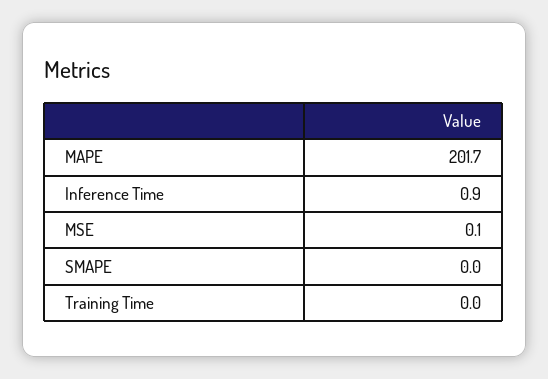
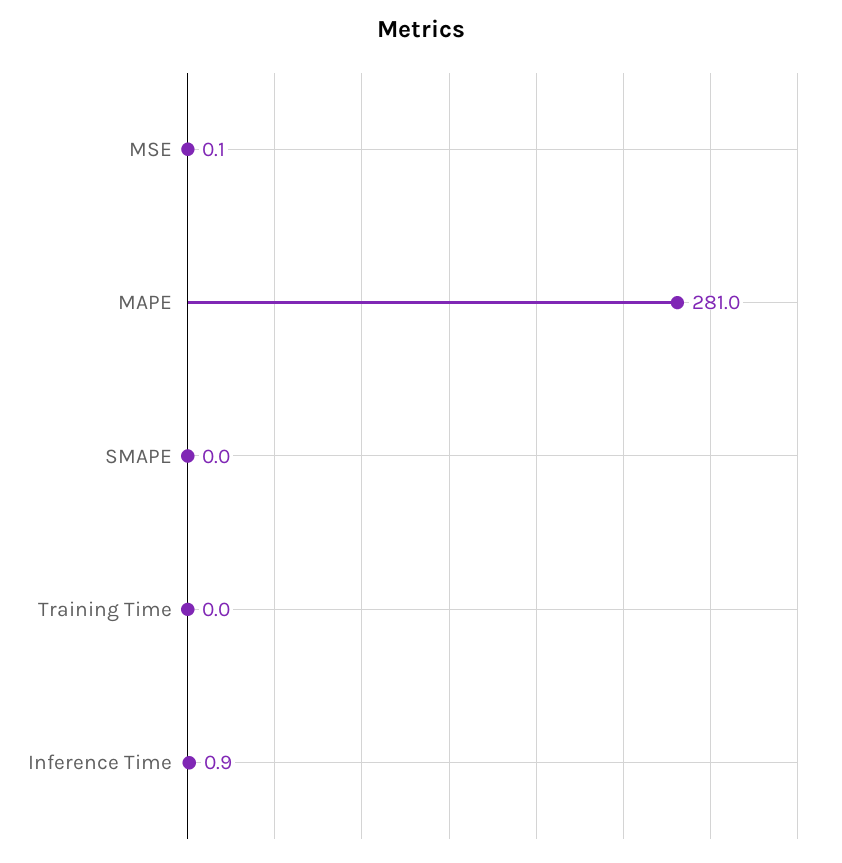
  {
-   "MAPE": 201.7,
+   "MAPE": 281,
    "Inference Time": 0.9,
    "MSE": 0.1,
    "SMAPE": 0,
    "Training Time": 0
  }

